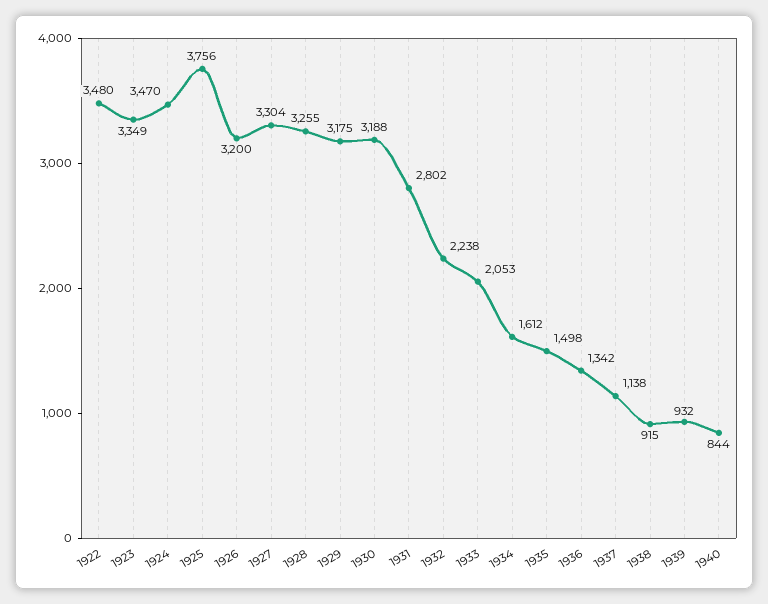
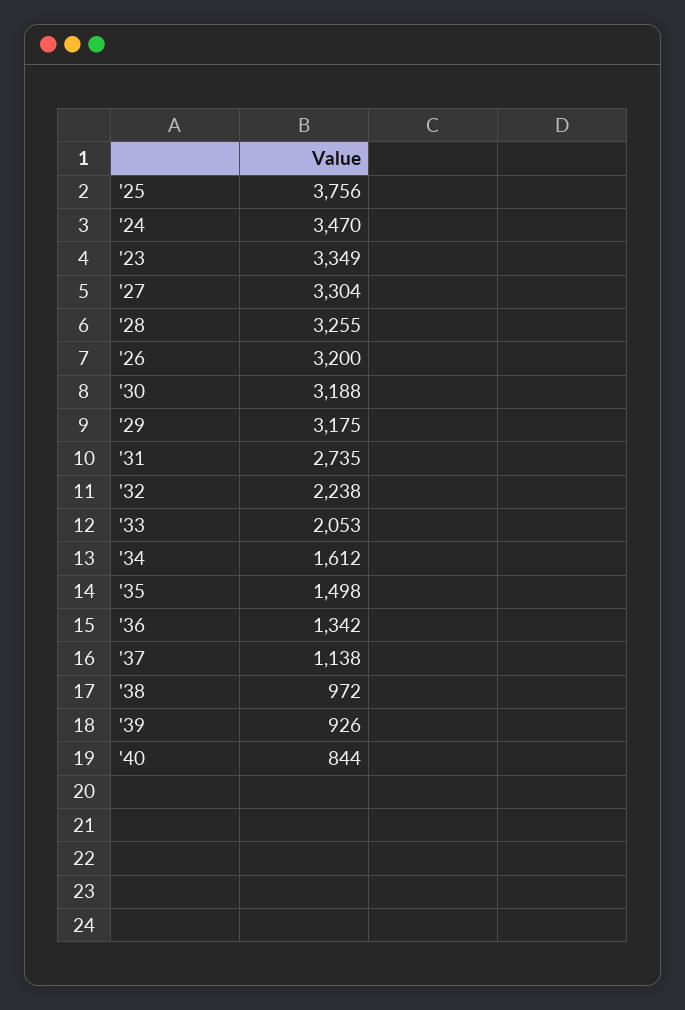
  {
-   "1922": 3480,
    "1923": 3349,
    "1924": 3470,
    "1925": 3756,
    "1926": 3200,
    "1927": 3304,
    "1928": 3255,
    "1929": 3175,
    "1930": 3188,
-   "1931": 2802,
+   "1931": 2735,
    "1932": 2238,
    "1933": 2053,
    "1934": 1612,
    "1935": 1498,
    "1936": 1342,
    "1937": 1138,
-   "1938": 915,
+   "1938": 972,
-   "1939": 932,
+   "1939": 926,
    "1940": 844
  }

